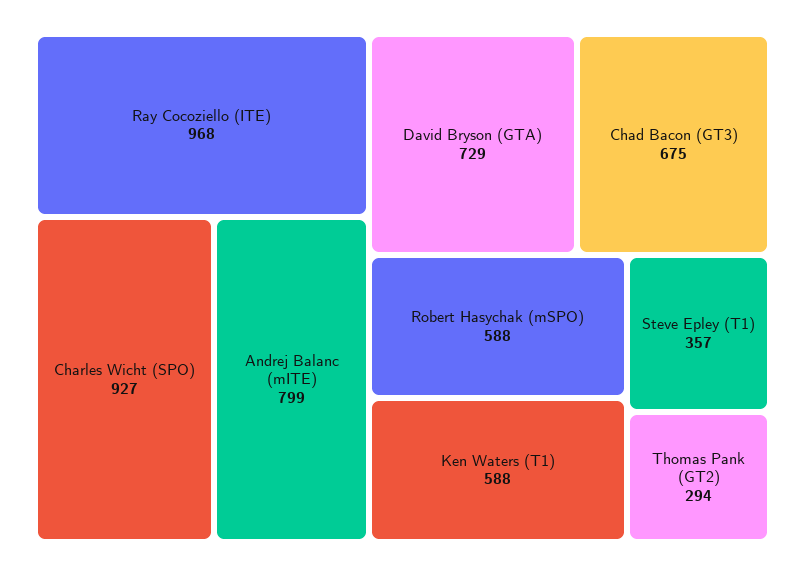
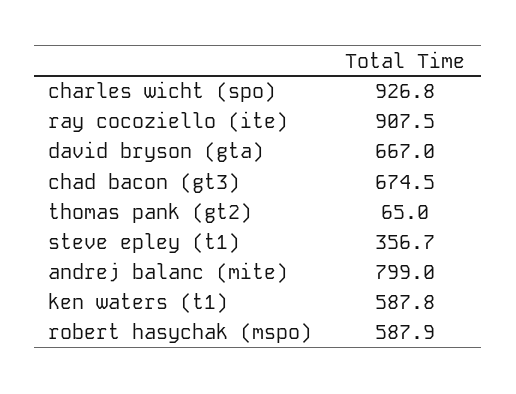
  {
-   "Ray Cocoziello (ITE)": 968,
+   "Ray Cocoziello (ITE)": 907.5,
    "Charles Wicht (SPO)": 926.8,
    "Andrej Balanc (mITE)": 799,
-   "David Bryson (GTA)": 729,
+   "David Bryson (GTA)": 667,
    "Chad Bacon (GT3)": 674.5,
    "Robert Hasychak (mSPO)": 587.9,
    "Ken Waters (T1)": 587.8,
    "Steve Epley (T1)": 356.7,
-   "Thomas Pank (GT2)": 294
+   "Thomas Pank (GT2)": 65
  }

